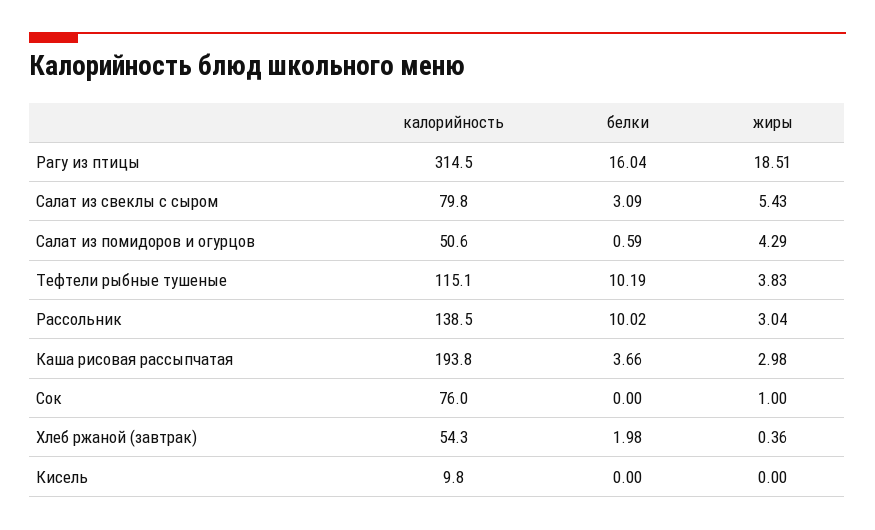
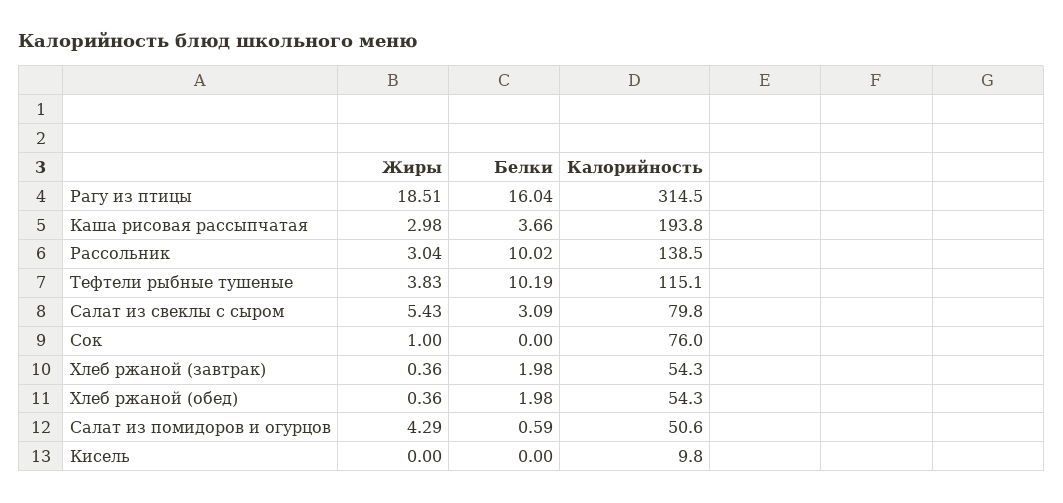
  {
    "калорийность": {
      "Рагу из птицы": 314.5,
      "Салат из свеклы с сыром": 79.8,
      "Салат из помидоров и огурцов": 50.6,
      "Тефтели рыбные тушеные": 115.1,
      "Рассольник": 138.5,
      "Каша рисовая рассыпчатая": 193.8,
      "Сок": 76,
      "Хлеб ржаной (завтрак)": 54.3,
-     "Кисель": 9.8
+     "Кисель": 9.8,
+     "Хлеб ржаной (обед)": 54.3
    },
    "белки": {
      "Рагу из птицы": 16.04,
      "Салат из свеклы с сыром": 3.09,
      "Салат из помидоров и огурцов": 0.59,
      "Тефтели рыбные тушеные": 10.19,
      "Рассольник": 10.02,
      "Каша рисовая рассыпчатая": 3.66,
      "Сок": 0,
      "Хлеб ржаной (завтрак)": 1.98,
-     "Кисель": 0
+     "Кисель": 0,
+     "Хлеб ржаной (обед)": 1.98
    },
    "жиры": {
      "Рагу из птицы": 18.51,
      "Салат из свеклы с сыром": 5.43,
      "Салат из помидоров и огурцов": 4.29,
      "Тефтели рыбные тушеные": 3.83,
      "Рассольник": 3.04,
      "Каша рисовая рассыпчатая": 2.98,
      "Сок": 1,
      "Хлеб ржаной (завтрак)": 0.36,
-     "Кисель": 0
+     "Кисель": 0,
+     "Хлеб ржаной (обед)": 0.36
    }
  }

